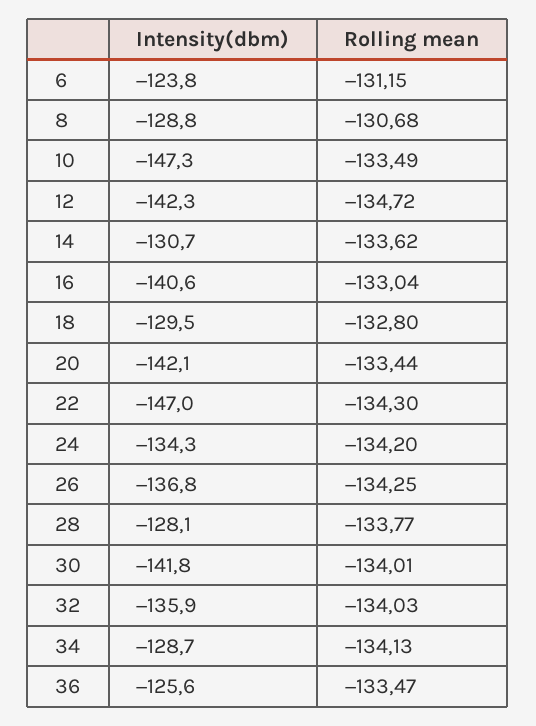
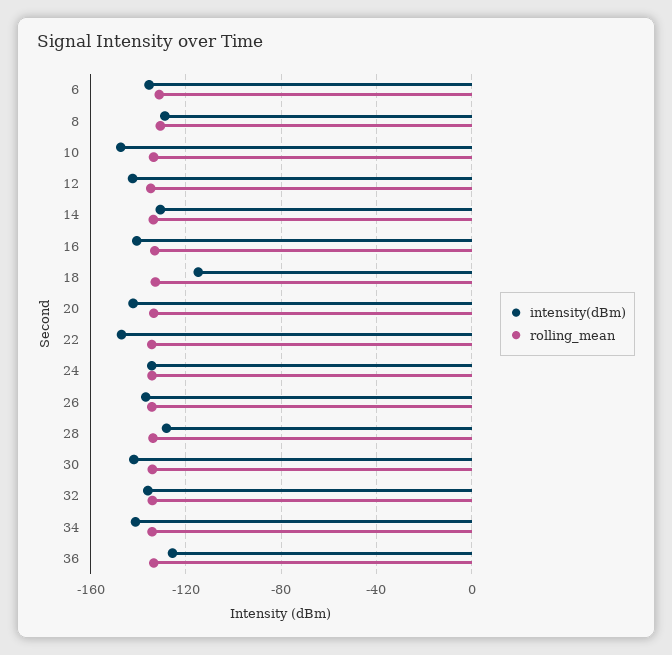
  {
    "Intensity(dbm)": {
-     "6": -123.8,
+     "6": -135,
      "8": -128.8,
      "10": -147.3,
      "12": -142.3,
      "14": -130.7,
      "16": -140.6,
-     "18": -129.5,
+     "18": -115,
      "20": -142.1,
      "22": -147,
      "24": -134.3,
      "26": -136.8,
      "28": -128.1,
      "30": -141.8,
      "32": -135.9,
-     "34": -128.7,
+     "34": -140,
      "36": -125.6
    },
    "Rolling mean": {
      "6": -131.15,
      "8": -130.68,
      "10": -133.49,
      "12": -134.72,
      "14": -133.62,
      "16": -133.04,
      "18": -132.8,
      "20": -133.44,
      "22": -134.3,
      "24": -134.2,
      "26": -134.25,
      "28": -133.77,
      "30": -134.01,
      "32": -134.03,
      "34": -134.13,
      "36": -133.47
    }
  }

